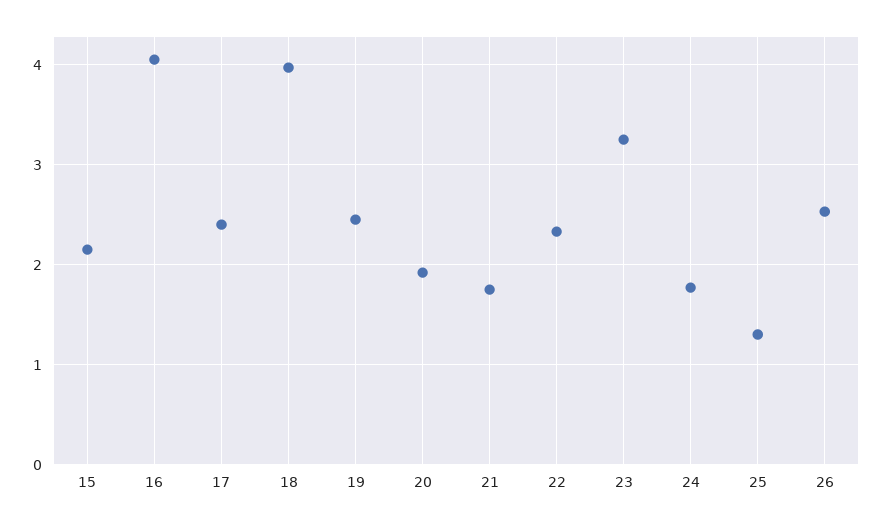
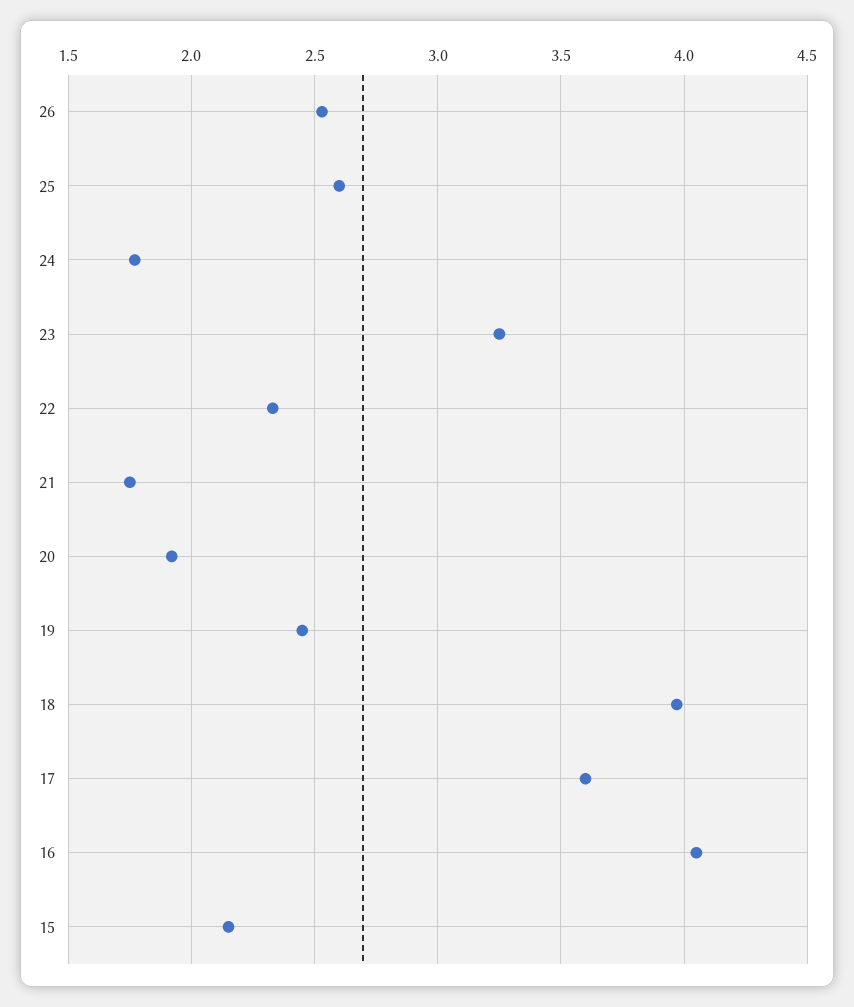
  {
    "15": 2.15,
    "16": 4.05,
-   "17": 2.4,
+   "17": 3.6,
    "18": 3.95,
    "19": 2.45,
    "20": 1.9,
    "21": 1.75,
    "22": 2.35,
    "23": 3.25,
    "24": 1.75,
-   "25": 1.3,
+   "25": 2.6,
    "26": 2.55
  }

